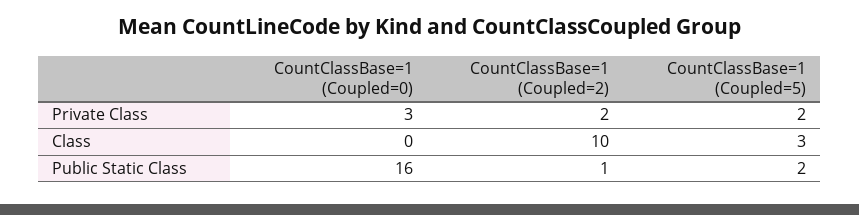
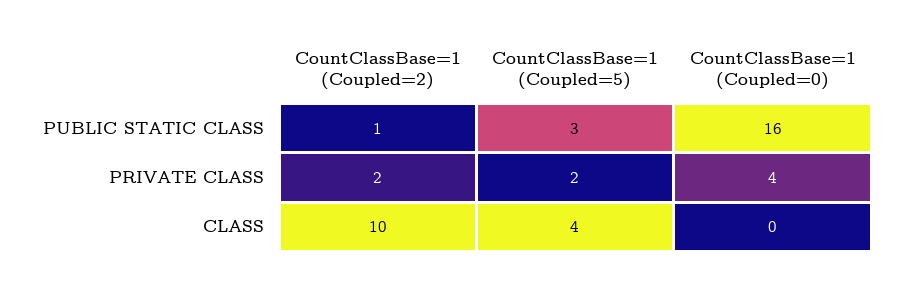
  {
    "CountClassBase=1 (Coupled=0)": {
-     "Private Class": 3,
+     "Private Class": 4,
      "Class": 0,
      "Public Static Class": 16
    },
    "CountClassBase=1 (Coupled=2)": {
      "Private Class": 2,
      "Class": 10,
      "Public Static Class": 1
    },
    "CountClassBase=1 (Coupled=5)": {
      "Private Class": 2,
-     "Class": 3,
+     "Class": 4,
-     "Public Static Class": 2
+     "Public Static Class": 3
    }
  }

